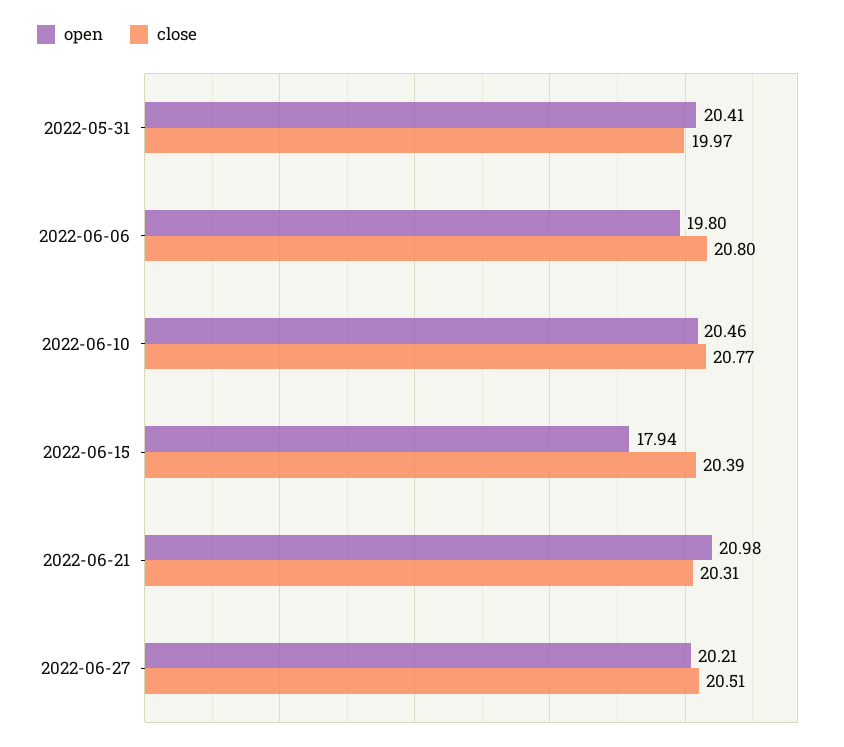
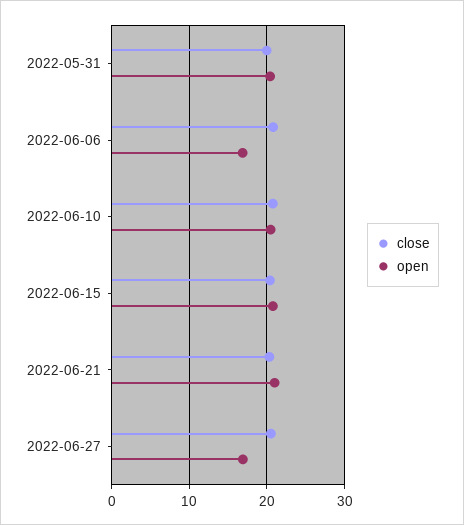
  {
    "open": {
      "2022-05-31": 20.41,
-     "2022-06-06": 19.8,
+     "2022-06-06": 17,
      "2022-06-10": 20.46,
-     "2022-06-15": 17.94,
+     "2022-06-15": 21,
      "2022-06-21": 20.98,
-     "2022-06-27": 20.21
+     "2022-06-27": 17
    },
    "close": {
      "2022-05-31": 19.97,
      "2022-06-06": 20.8,
      "2022-06-10": 20.77,
      "2022-06-15": 20.39,
      "2022-06-21": 20.31,
      "2022-06-27": 20.51
    }
  }

